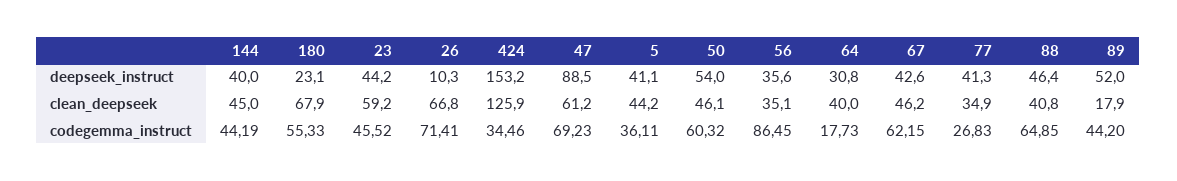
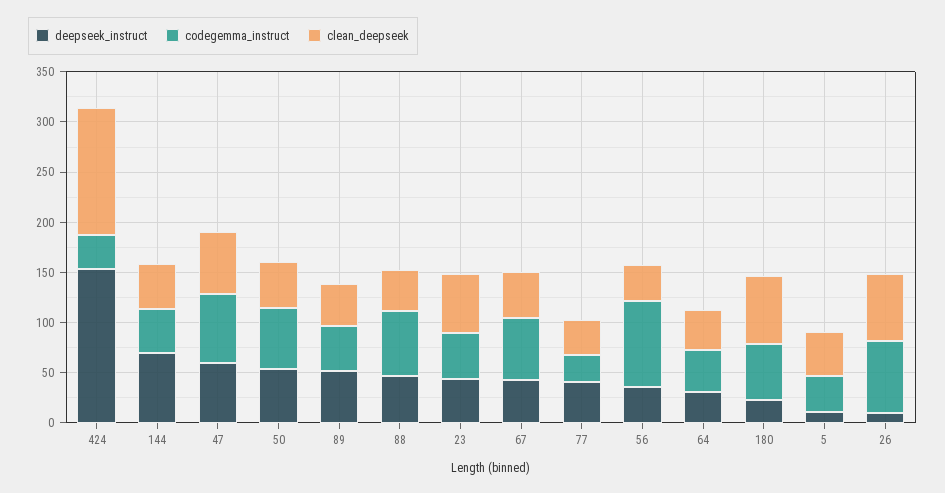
  {
    "deepseek_instruct": {
-     "144": 40,
+     "144": 70,
      "180": 23.1,
      "23": 44.2,
      "26": 10.3,
      "424": 153.2,
-     "47": 88.5,
+     "47": 60,
-     "5": 41.1,
+     "5": 10,
      "50": 54,
      "56": 35.6,
      "64": 30.8,
      "67": 42.6,
      "77": 41.3,
      "88": 46.4,
      "89": 52
    },
    "clean_deepseek": {
      "144": 45,
      "180": 67.9,
      "23": 59.2,
      "26": 66.8,
      "424": 125.9,
      "47": 61.2,
      "5": 44.2,
      "50": 46.1,
      "56": 35.1,
      "64": 40,
      "67": 46.2,
      "77": 34.9,
      "88": 40.8,
-     "89": 17.9
+     "89": 40
    },
    "codegemma_instruct": {
      "144": 44.19,
      "180": 55.33,
      "23": 45.52,
      "26": 71.41,
      "424": 34.46,
      "47": 69.23,
      "5": 36.11,
      "50": 60.32,
      "56": 86.45,
-     "64": 17.73,
+     "64": 40,
      "67": 62.15,
      "77": 26.83,
      "88": 64.85,
      "89": 44.2
    }
  }

